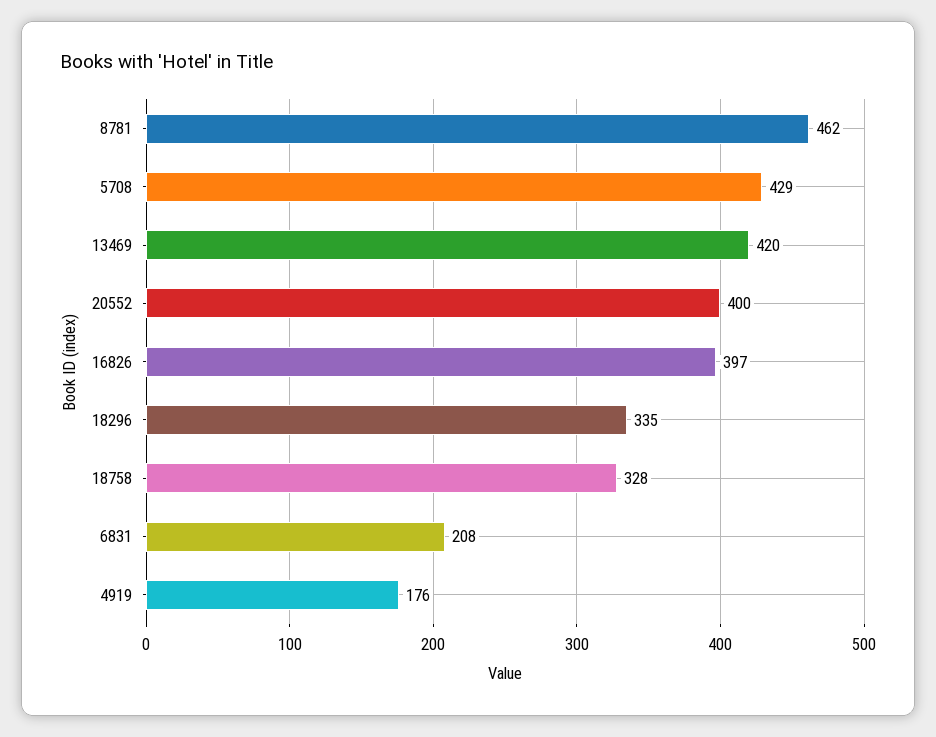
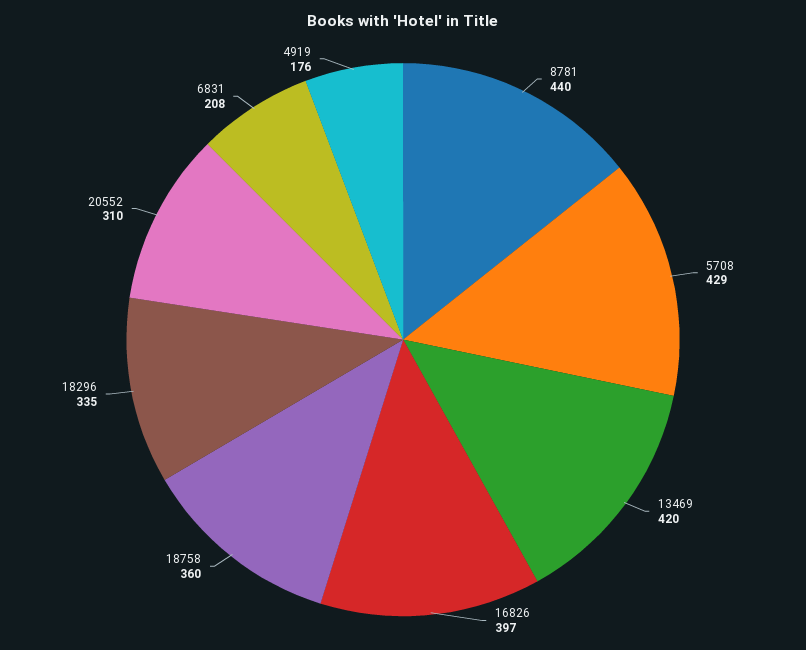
  {
-   "8781": 462,
+   "8781": 440,
    "5708": 429,
    "13469": 420,
-   "20552": 400,
+   "20552": 310,
    "16826": 397,
    "18296": 335,
-   "18758": 328,
+   "18758": 360,
    "6831": 208,
    "4919": 176
  }

